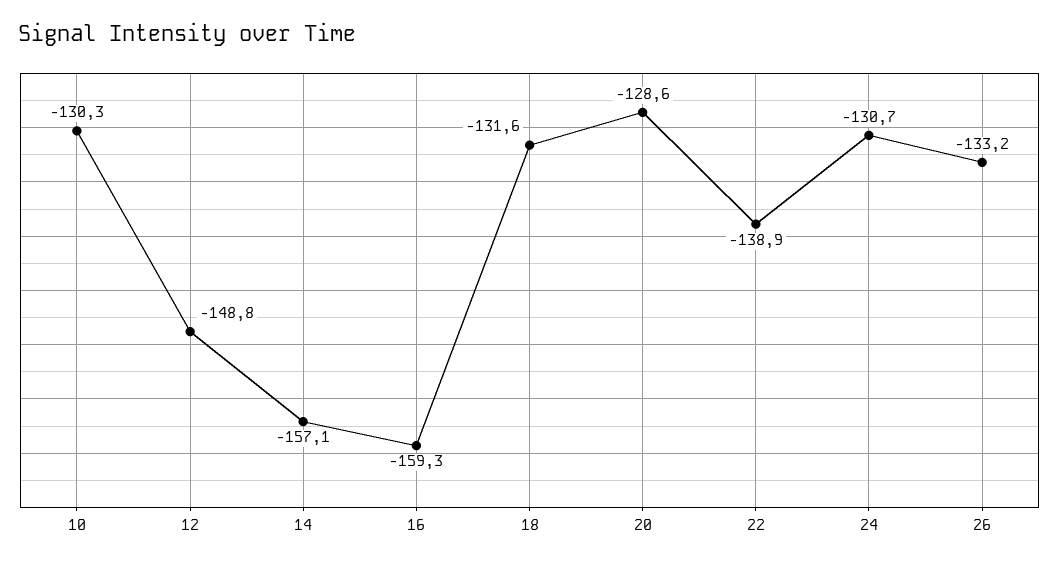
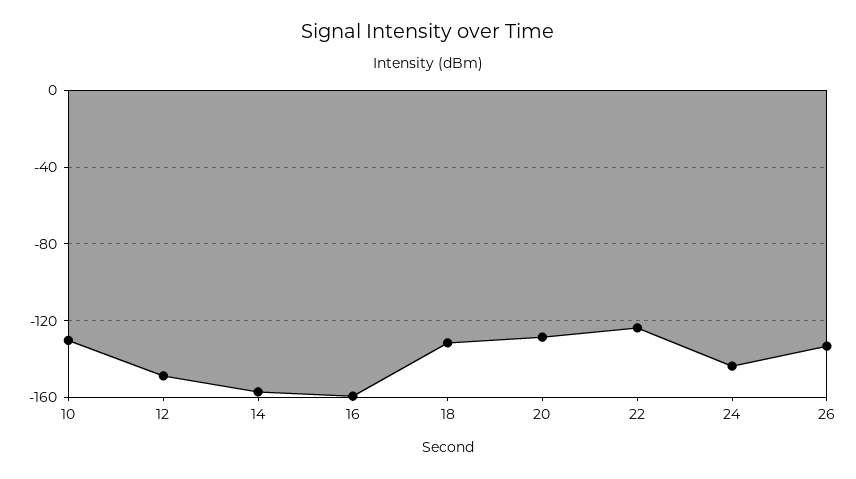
  {
    "10": -130.3,
    "12": -148.8,
    "14": -157.1,
    "16": -159.3,
    "18": -131.6,
    "20": -128.6,
-   "22": -138.9,
+   "22": -125,
-   "24": -130.7,
+   "24": -145,
    "26": -133.2
  }

